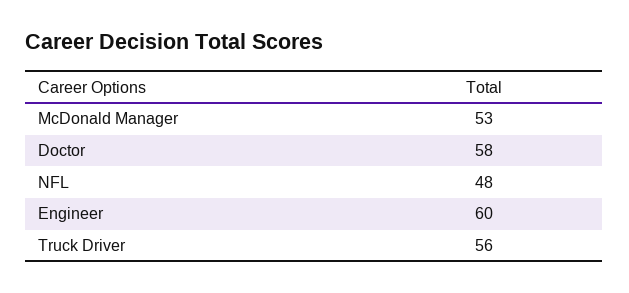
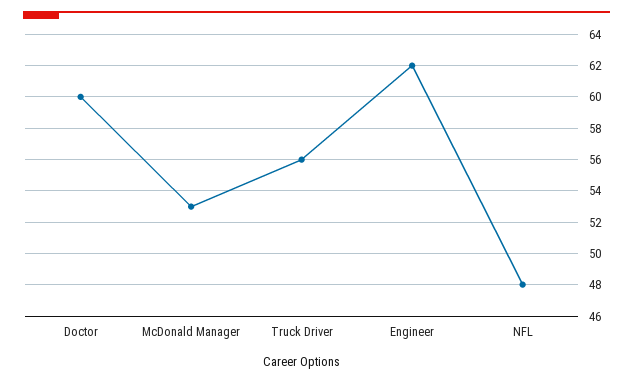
  {
    "McDonald Manager": 53,
-   "Doctor": 58,
+   "Doctor": 60,
    "NFL": 48,
-   "Engineer": 60,
+   "Engineer": 62,
    "Truck Driver": 56
  }

